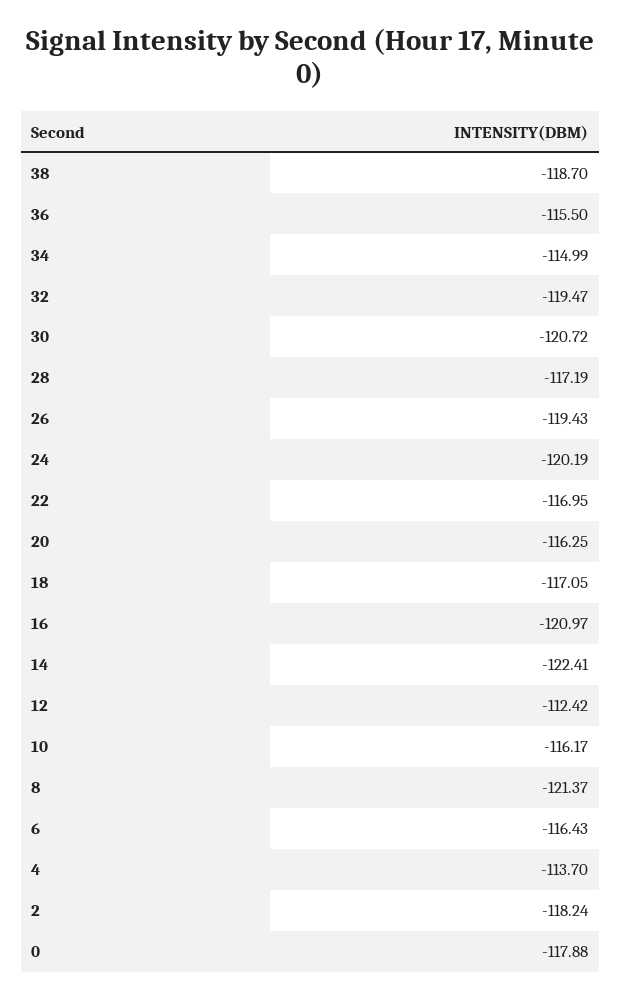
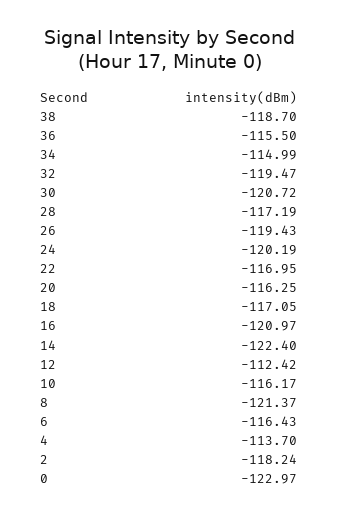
  {
    "38": -118.7,
    "36": -115.5,
    "34": -114.99,
    "32": -119.47,
    "30": -120.72,
    "28": -117.19,
    "26": -119.43,
    "24": -120.19,
    "22": -116.95,
    "20": -116.25,
    "18": -117.05,
    "16": -120.97,
-   "14": -122.41,
+   "14": -122.4,
    "12": -112.42,
    "10": -116.17,
    "8": -121.37,
    "6": -116.43,
    "4": -113.7,
    "2": -118.24,
-   "0": -117.88
+   "0": -122.97
  }

